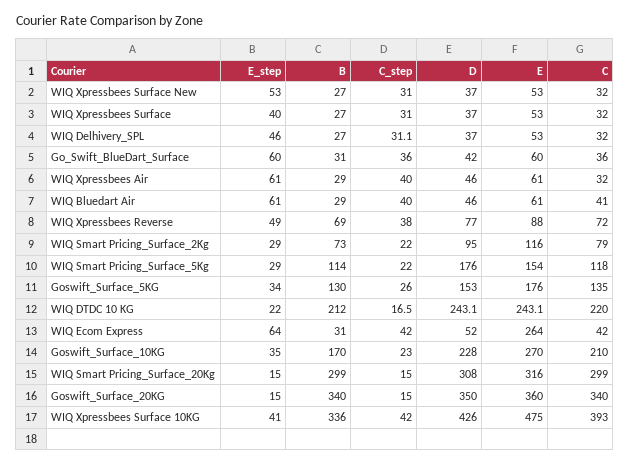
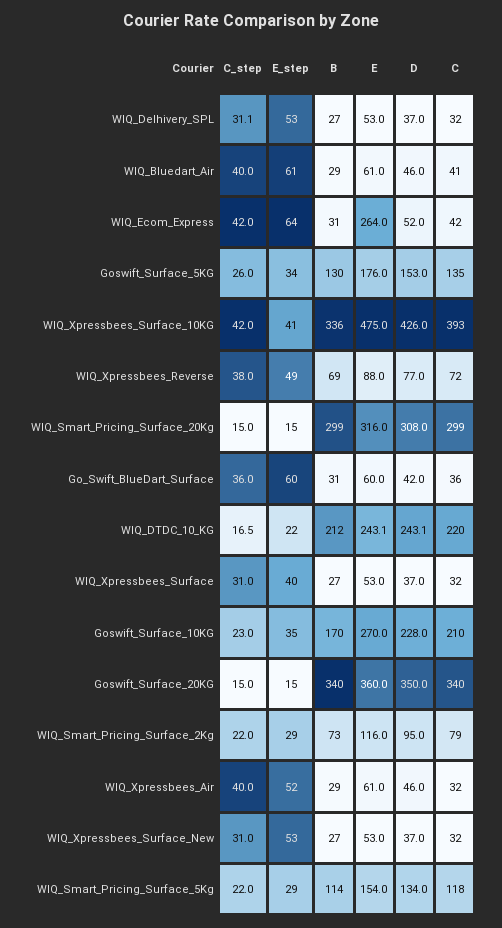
  {
    "E_step": {
      "WIQ Xpressbees Surface New": 53,
      "WIQ Xpressbees Surface": 40,
-     "WIQ Delhivery_SPL": 46,
+     "WIQ Delhivery_SPL": 53,
      "Go_Swift_BlueDart_Surface": 60,
-     "WIQ Xpressbees Air": 61,
+     "WIQ Xpressbees Air": 52,
      "WIQ Bluedart Air": 61,
      "WIQ Xpressbees Reverse": 49,
      "WIQ Smart Pricing_Surface_2Kg": 29,
      "WIQ Smart Pricing_Surface_5Kg": 29,
      "Goswift_Surface_5KG": 34,
      "WIQ DTDC 10 KG": 22,
      "WIQ Ecom Express": 64,
      "Goswift_Surface_10KG": 35,
      "WIQ Smart Pricing_Surface_20Kg": 15,
      "Goswift_Surface_20KG": 15,
      "WIQ Xpressbees Surface 10KG": 41
    },
    "B": {
      "WIQ Xpressbees Surface New": 27,
      "WIQ Xpressbees Surface": 27,
      "WIQ Delhivery_SPL": 27,
      "Go_Swift_BlueDart_Surface": 31,
      "WIQ Xpressbees Air": 29,
      "WIQ Bluedart Air": 29,
      "WIQ Xpressbees Reverse": 69,
      "WIQ Smart Pricing_Surface_2Kg": 73,
      "WIQ Smart Pricing_Surface_5Kg": 114,
      "Goswift_Surface_5KG": 130,
      "WIQ DTDC 10 KG": 212,
      "WIQ Ecom Express": 31,
      "Goswift_Surface_10KG": 170,
      "WIQ Smart Pricing_Surface_20Kg": 299,
      "Goswift_Surface_20KG": 340,
      "WIQ Xpressbees Surface 10KG": 336
    },
    "C_step": {
      "WIQ Xpressbees Surface New": 31,
      "WIQ Xpressbees Surface": 31,
      "WIQ Delhivery_SPL": 31.1,
      "Go_Swift_BlueDart_Surface": 36,
      "WIQ Xpressbees Air": 40,
      "WIQ Bluedart Air": 40,
      "WIQ Xpressbees Reverse": 38,
      "WIQ Smart Pricing_Surface_2Kg": 22,
      "WIQ Smart Pricing_Surface_5Kg": 22,
      "Goswift_Surface_5KG": 26,
      "WIQ DTDC 10 KG": 16.5,
      "WIQ Ecom Express": 42,
      "Goswift_Surface_10KG": 23,
      "WIQ Smart Pricing_Surface_20Kg": 15,
      "Goswift_Surface_20KG": 15,
      "WIQ Xpressbees Surface 10KG": 42
    },
    "D": {
      "WIQ Xpressbees Surface New": 37,
      "WIQ Xpressbees Surface": 37,
      "WIQ Delhivery_SPL": 37,
      "Go_Swift_BlueDart_Surface": 42,
      "WIQ Xpressbees Air": 46,
      "WIQ Bluedart Air": 46,
      "WIQ Xpressbees Reverse": 77,
      "WIQ Smart Pricing_Surface_2Kg": 95,
-     "WIQ Smart Pricing_Surface_5Kg": 176,
+     "WIQ Smart Pricing_Surface_5Kg": 134,
      "Goswift_Surface_5KG": 153,
      "WIQ DTDC 10 KG": 243.1,
      "WIQ Ecom Express": 52,
      "Goswift_Surface_10KG": 228,
      "WIQ Smart Pricing_Surface_20Kg": 308,
      "Goswift_Surface_20KG": 350,
      "WIQ Xpressbees Surface 10KG": 426
    },
    "E": {
      "WIQ Xpressbees Surface New": 53,
      "WIQ Xpressbees Surface": 53,
      "WIQ Delhivery_SPL": 53,
      "Go_Swift_BlueDart_Surface": 60,
      "WIQ Xpressbees Air": 61,
      "WIQ Bluedart Air": 61,
      "WIQ Xpressbees Reverse": 88,
      "WIQ Smart Pricing_Surface_2Kg": 116,
      "WIQ Smart Pricing_Surface_5Kg": 154,
      "Goswift_Surface_5KG": 176,
      "WIQ DTDC 10 KG": 243.1,
      "WIQ Ecom Express": 264,
      "Goswift_Surface_10KG": 270,
      "WIQ Smart Pricing_Surface_20Kg": 316,
      "Goswift_Surface_20KG": 360,
      "WIQ Xpressbees Surface 10KG": 475
    },
    "C": {
      "WIQ Xpressbees Surface New": 32,
      "WIQ Xpressbees Surface": 32,
      "WIQ Delhivery_SPL": 32,
      "Go_Swift_BlueDart_Surface": 36,
      "WIQ Xpressbees Air": 32,
      "WIQ Bluedart Air": 41,
      "WIQ Xpressbees Reverse": 72,
      "WIQ Smart Pricing_Surface_2Kg": 79,
      "WIQ Smart Pricing_Surface_5Kg": 118,
      "Goswift_Surface_5KG": 135,
      "WIQ DTDC 10 KG": 220,
      "WIQ Ecom Express": 42,
      "Goswift_Surface_10KG": 210,
      "WIQ Smart Pricing_Surface_20Kg": 299,
      "Goswift_Surface_20KG": 340,
      "WIQ Xpressbees Surface 10KG": 393
    }
  }

